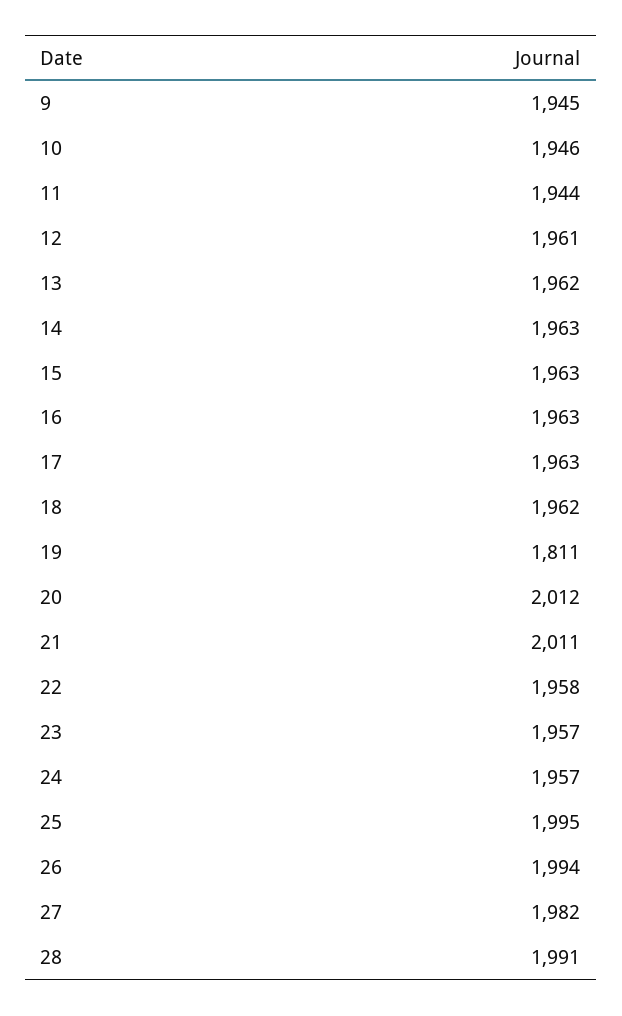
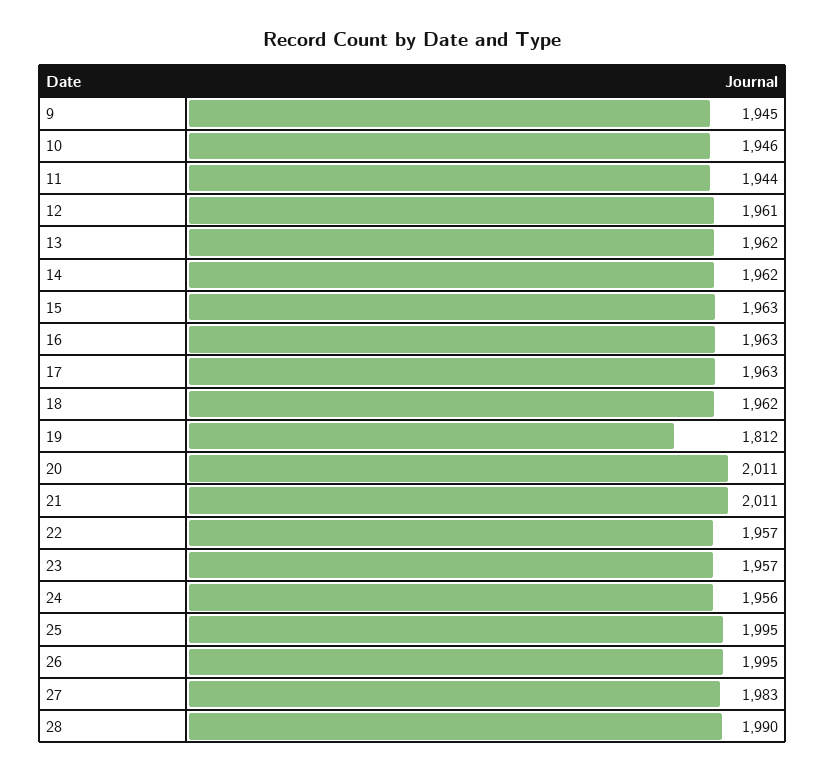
  {
    "9": 1945,
    "10": 1946,
    "11": 1944,
    "12": 1961,
    "13": 1962,
-   "14": 1963,
+   "14": 1962,
    "15": 1963,
    "16": 1963,
    "17": 1963,
    "18": 1962,
-   "19": 1811,
+   "19": 1812,
-   "20": 2012,
+   "20": 2011,
    "21": 2011,
-   "22": 1958,
+   "22": 1957,
    "23": 1957,
-   "24": 1957,
+   "24": 1956,
    "25": 1995,
-   "26": 1994,
+   "26": 1995,
-   "27": 1982,
+   "27": 1983,
-   "28": 1991
+   "28": 1990
  }

